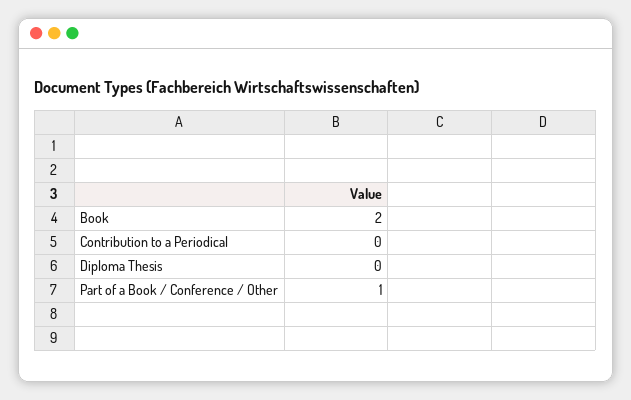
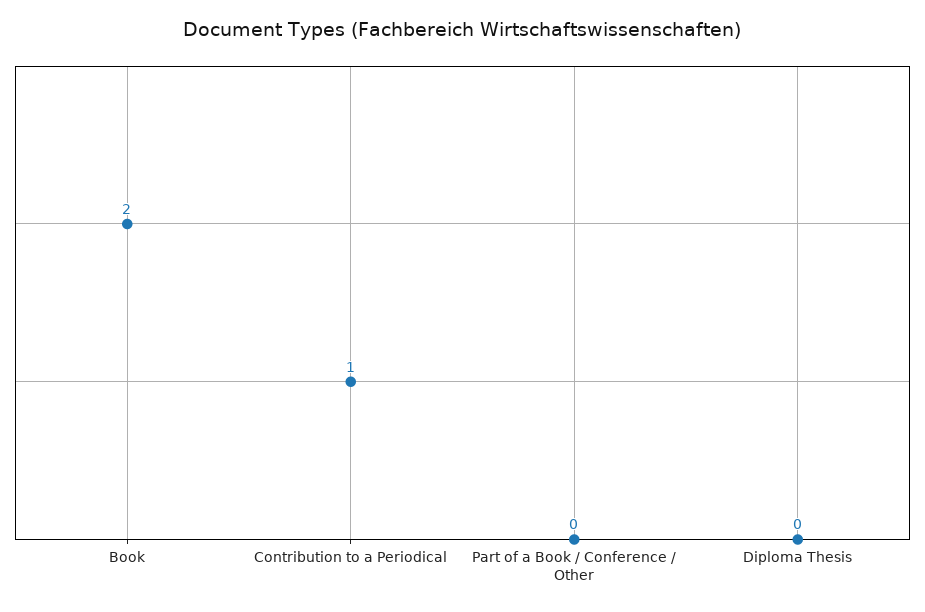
  {
    "Book": 2,
-   "Contribution to a Periodical": 0,
+   "Contribution to a Periodical": 1,
    "Diploma Thesis": 0,
-   "Part of a Book / Conference / Other": 1
+   "Part of a Book / Conference / Other": 0
  }

